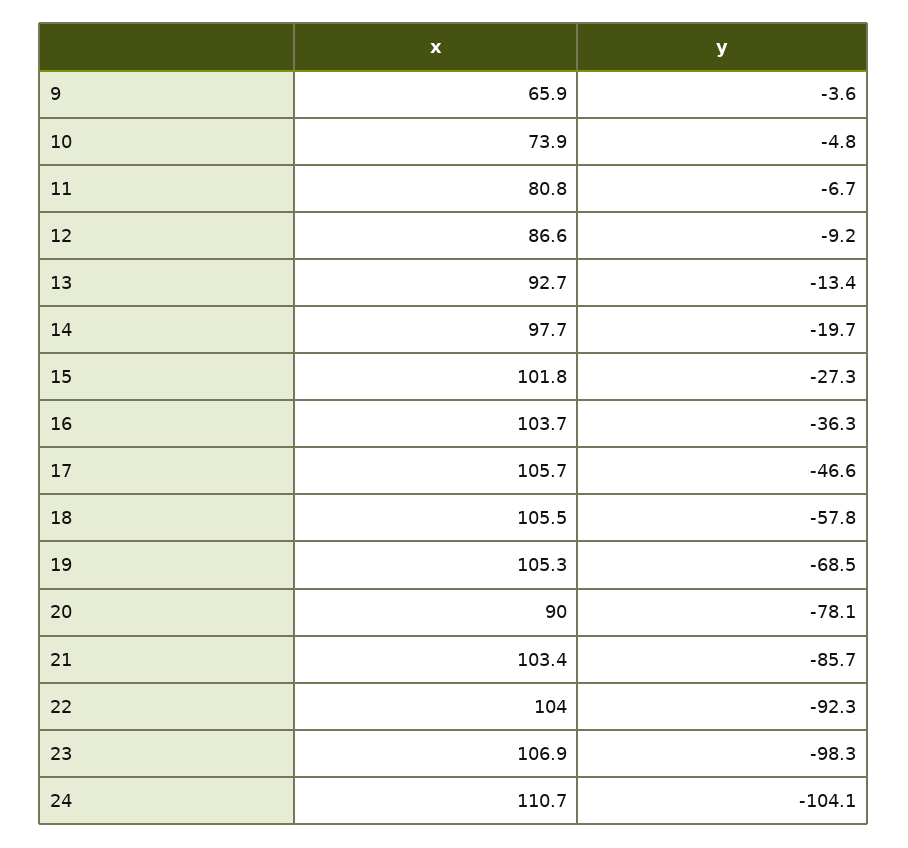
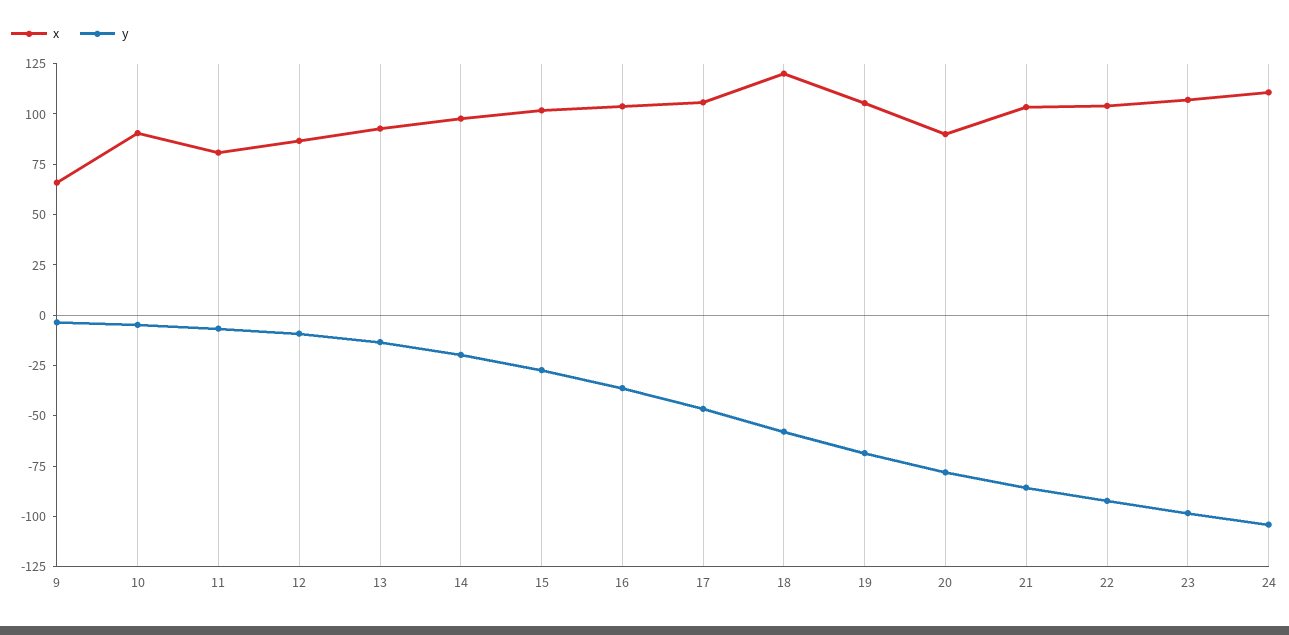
  {
    "x": {
      "9": 65.9,
-     "10": 73.9,
+     "10": 90,
      "11": 80.8,
      "12": 86.6,
      "13": 92.7,
      "14": 97.7,
      "15": 101.8,
      "16": 103.7,
      "17": 105.7,
-     "18": 105.5,
+     "18": 120,
      "19": 105.3,
      "20": 90,
      "21": 103.4,
      "22": 104,
      "23": 106.9,
      "24": 110.7
    },
    "y": {
      "9": -3.6,
      "10": -4.8,
      "11": -6.7,
      "12": -9.2,
      "13": -13.4,
      "14": -19.7,
      "15": -27.3,
      "16": -36.3,
      "17": -46.6,
      "18": -57.8,
      "19": -68.5,
      "20": -78.1,
      "21": -85.7,
      "22": -92.3,
      "23": -98.3,
      "24": -104.1
    }
  }

